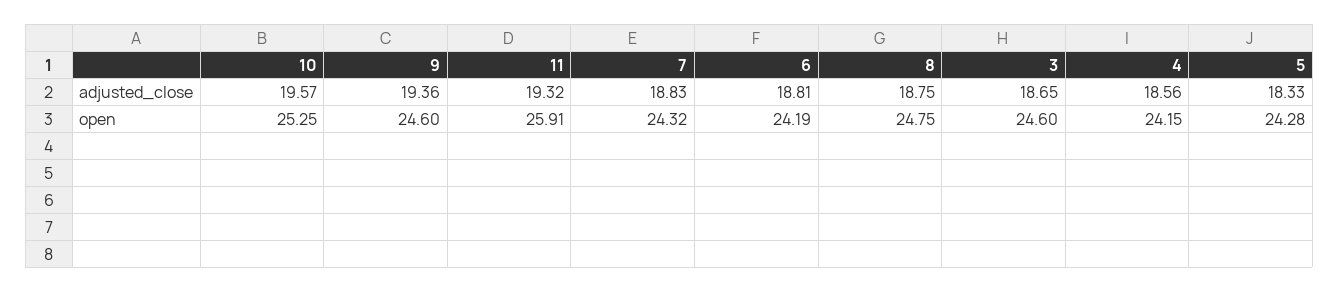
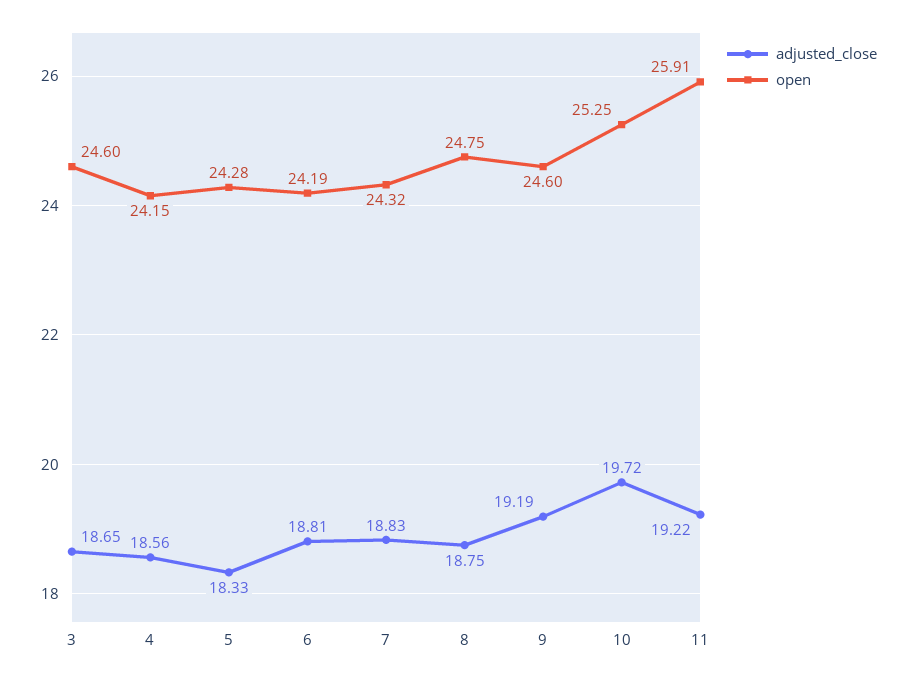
  {
    "adjusted_close": {
-     "10": 19.57,
+     "10": 19.72,
-     "9": 19.36,
+     "9": 19.19,
-     "11": 19.32,
+     "11": 19.22,
      "7": 18.83,
      "6": 18.81,
      "8": 18.75,
      "3": 18.65,
      "4": 18.56,
      "5": 18.33
    },
    "open": {
      "10": 25.25,
      "9": 24.6,
      "11": 25.91,
      "7": 24.32,
      "6": 24.19,
      "8": 24.75,
      "3": 24.6,
      "4": 24.15,
      "5": 24.28
    }
  }

